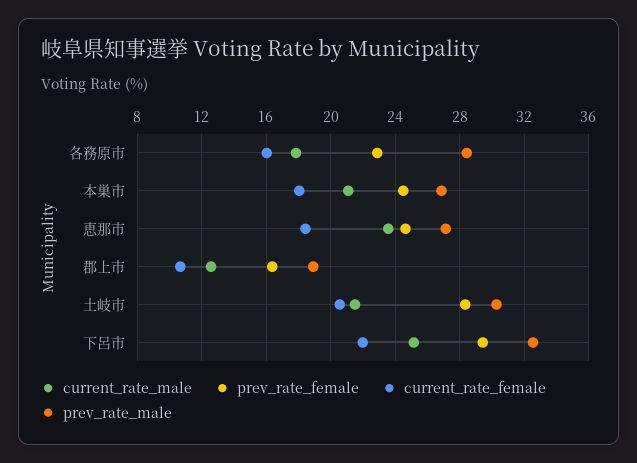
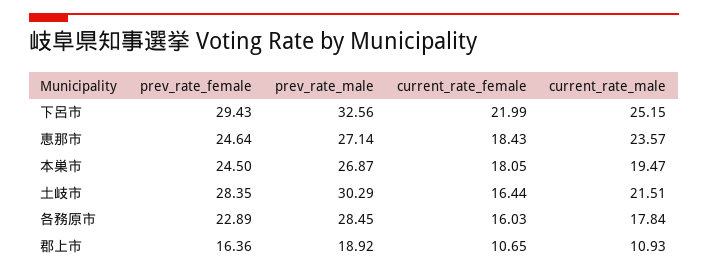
  {
    "current_rate_male": {
      "各務原市": 17.84,
-     "本巣市": 21,
+     "本巣市": 19.47,
      "恵那市": 23.57,
-     "郡上市": 12.5,
+     "郡上市": 10.93,
      "土岐市": 21.51,
      "下呂市": 25.15
    },
    "prev_rate_female": {
      "各務原市": 22.89,
      "本巣市": 24.5,
      "恵那市": 24.64,
      "郡上市": 16.36,
      "土岐市": 28.35,
      "下呂市": 29.43
    },
    "current_rate_female": {
      "各務原市": 16.03,
      "本巣市": 18.05,
      "恵那市": 18.43,
      "郡上市": 10.65,
-     "土岐市": 20.5,
+     "土岐市": 16.44,
      "下呂市": 21.99
    },
    "prev_rate_male": {
      "各務原市": 28.45,
      "本巣市": 26.87,
      "恵那市": 27.14,
      "郡上市": 18.92,
      "土岐市": 30.29,
      "下呂市": 32.56
    }
  }

